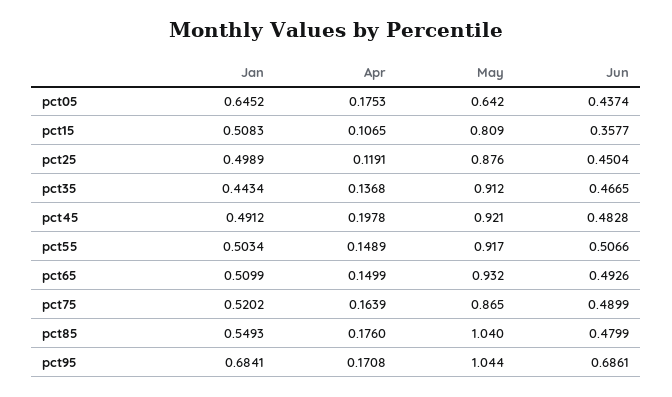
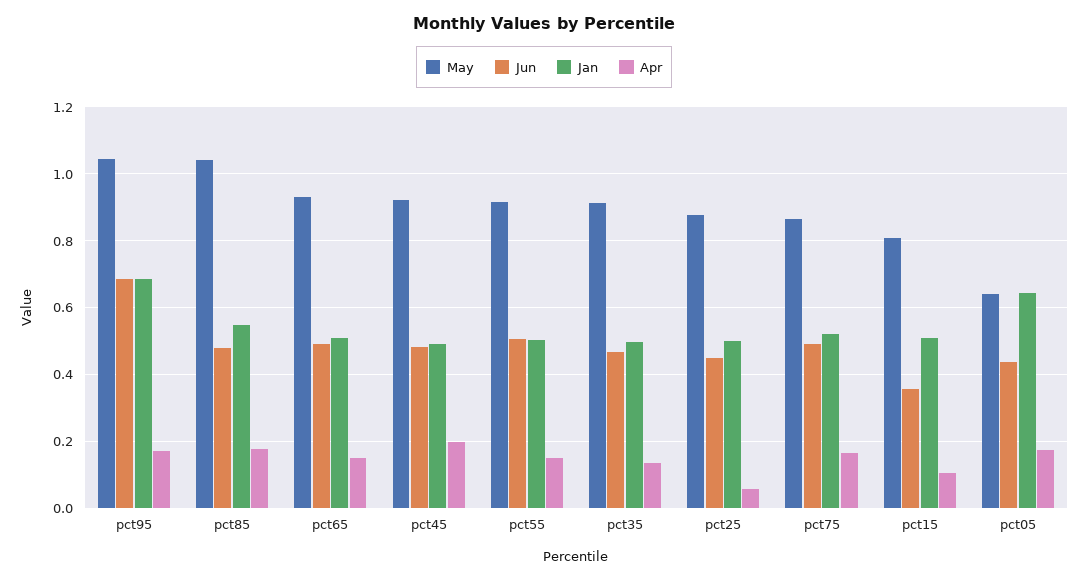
  {
    "Jan": {
      "pct05": 0.6452,
      "pct15": 0.5083,
      "pct25": 0.4989,
-     "pct35": 0.4434,
+     "pct35": 0.5,
      "pct45": 0.4912,
      "pct55": 0.5034,
      "pct65": 0.5099,
      "pct75": 0.5202,
      "pct85": 0.5493,
      "pct95": 0.6841
    },
    "Apr": {
      "pct05": 0.1753,
      "pct15": 0.1065,
-     "pct25": 0.1191,
+     "pct25": 0.06,
      "pct35": 0.1368,
      "pct45": 0.1978,
      "pct55": 0.1489,
      "pct65": 0.1499,
      "pct75": 0.1639,
      "pct85": 0.176,
      "pct95": 0.1708
    },
    "May": {
      "pct05": 0.642,
      "pct15": 0.809,
      "pct25": 0.876,
      "pct35": 0.912,
      "pct45": 0.921,
      "pct55": 0.917,
      "pct65": 0.932,
      "pct75": 0.865,
      "pct85": 1.04,
      "pct95": 1.044
    },
    "Jun": {
      "pct05": 0.4374,
      "pct15": 0.3577,
      "pct25": 0.4504,
      "pct35": 0.4665,
      "pct45": 0.4828,
      "pct55": 0.5066,
      "pct65": 0.4926,
      "pct75": 0.4899,
      "pct85": 0.4799,
      "pct95": 0.6861
    }
  }

